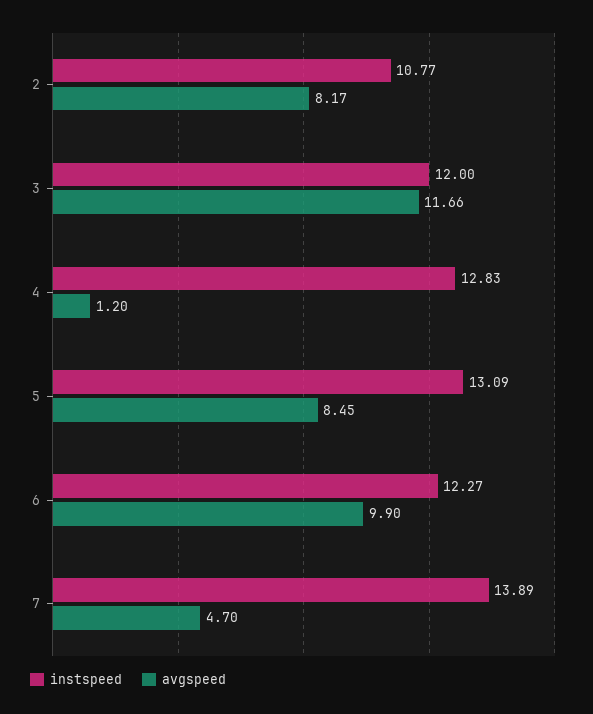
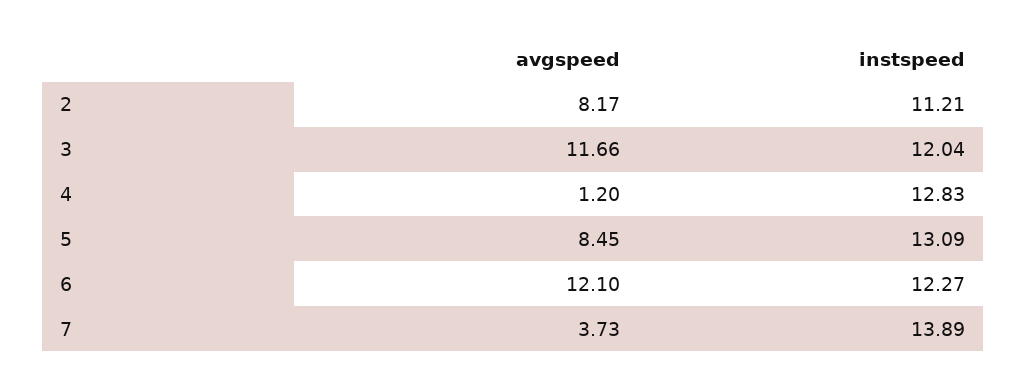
  {
    "instspeed": {
-     "2": 10.77,
+     "2": 11.21,
-     "3": 12,
+     "3": 12.04,
      "4": 12.83,
      "5": 13.09,
      "6": 12.27,
      "7": 13.89
    },
    "avgspeed": {
      "2": 8.17,
      "3": 11.66,
      "4": 1.2,
      "5": 8.45,
-     "6": 9.9,
+     "6": 12.1,
-     "7": 4.7
+     "7": 3.73
    }
  }

